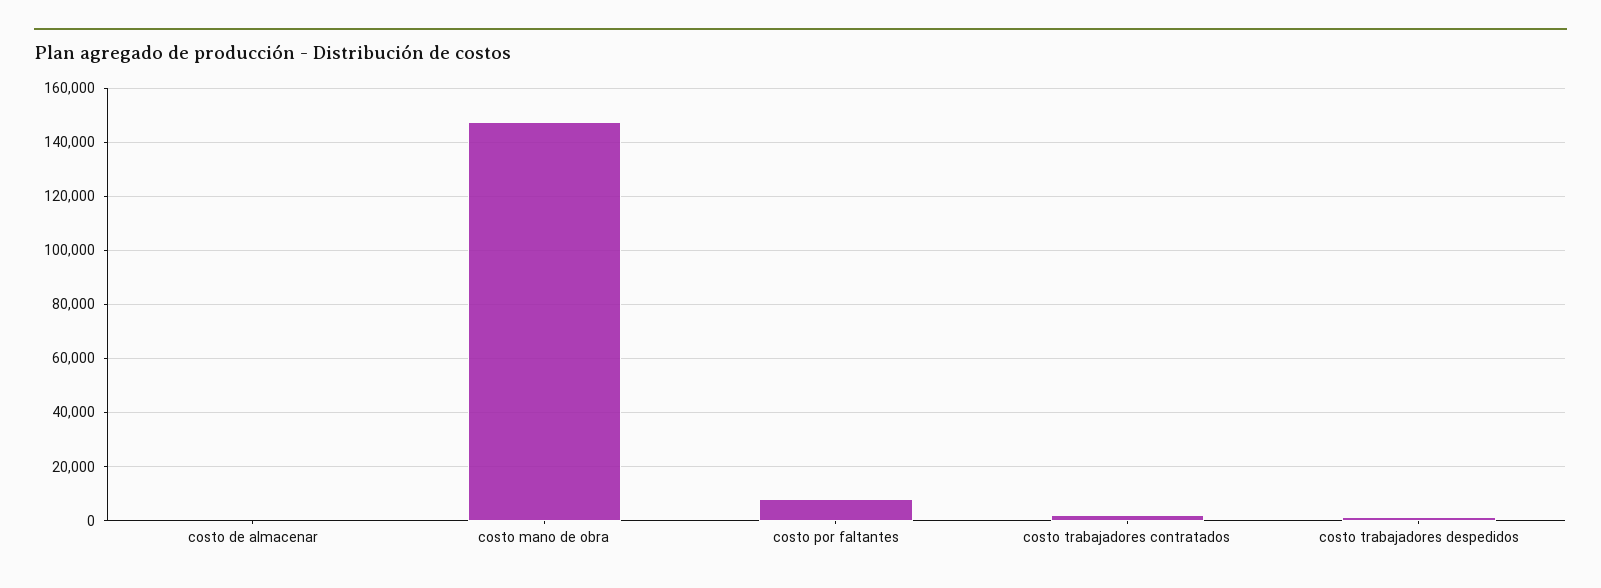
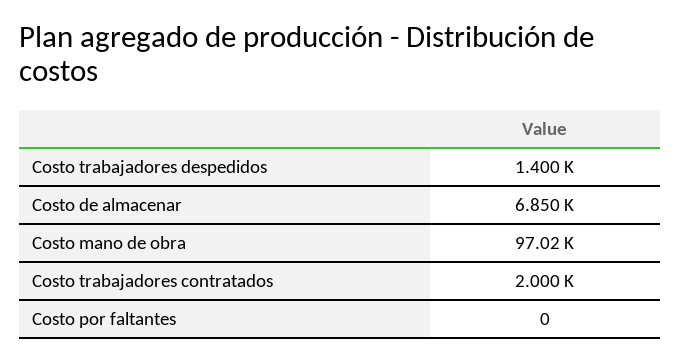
  {
-   "costo de almacenar": 0,
+   "costo de almacenar": 6850,
-   "costo mano de obra": 147500,
+   "costo mano de obra": 97020,
-   "costo por faltantes": 7500,
+   "costo por faltantes": 0,
    "costo trabajadores contratados": 2000,
    "costo trabajadores despedidos": 1400
  }

